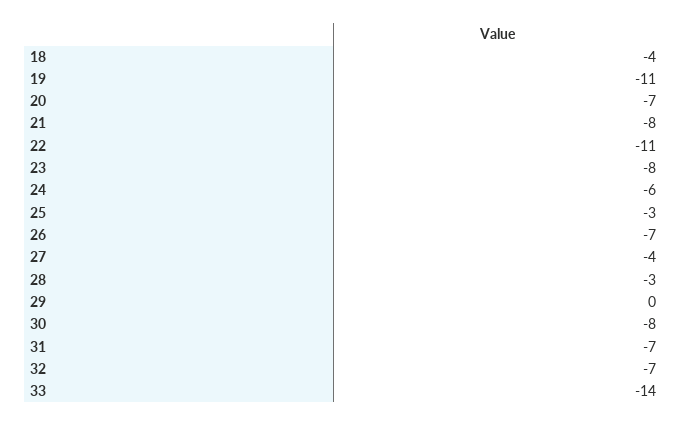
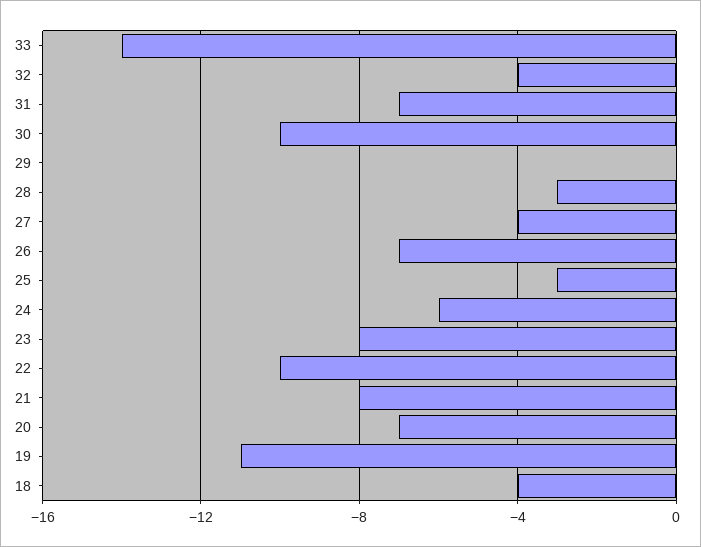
  {
    "18": -4,
    "19": -11,
    "20": -7,
    "21": -8,
-   "22": -11,
+   "22": -10,
    "23": -8,
    "24": -6,
    "25": -3,
    "26": -7,
    "27": -4,
    "28": -3,
    "29": 0,
-   "30": -8,
+   "30": -10,
    "31": -7,
-   "32": -7,
+   "32": -4,
    "33": -14
  }

